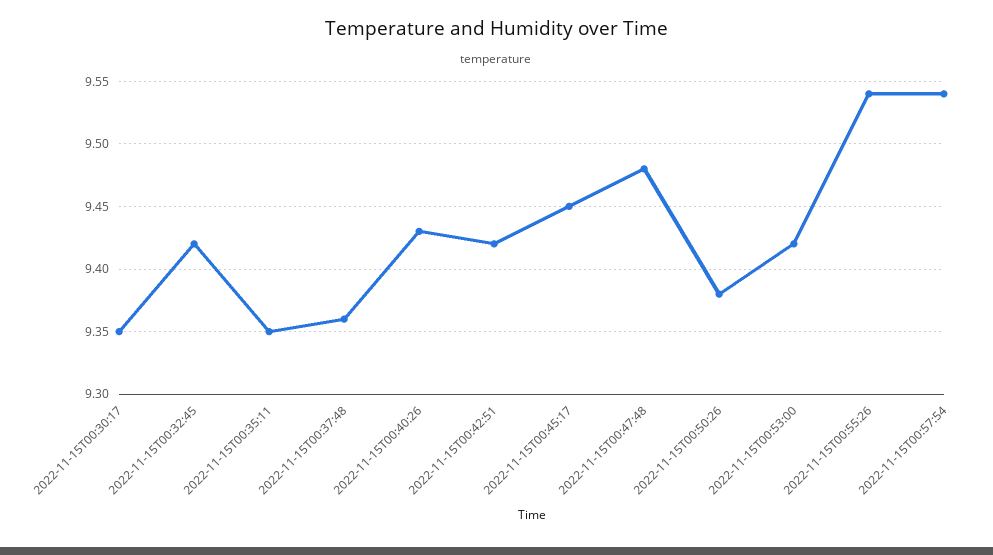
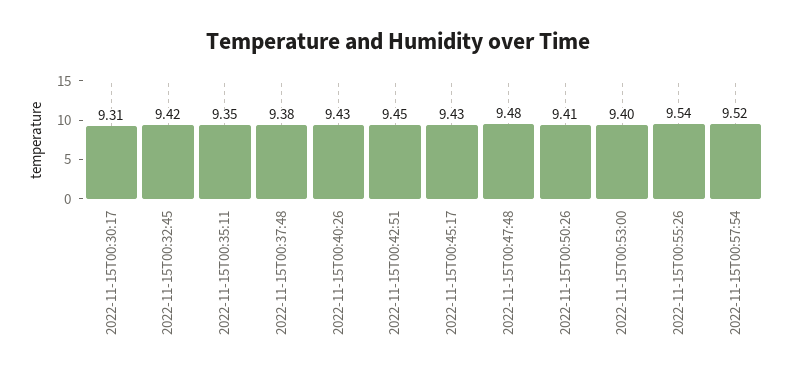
  {
-   "2022-11-15T00:30:17": 9.35,
+   "2022-11-15T00:30:17": 9.31,
    "2022-11-15T00:32:45": 9.42,
    "2022-11-15T00:35:11": 9.35,
-   "2022-11-15T00:37:48": 9.36,
+   "2022-11-15T00:37:48": 9.38,
    "2022-11-15T00:40:26": 9.43,
-   "2022-11-15T00:42:51": 9.42,
+   "2022-11-15T00:42:51": 9.45,
-   "2022-11-15T00:45:17": 9.45,
+   "2022-11-15T00:45:17": 9.43,
    "2022-11-15T00:47:48": 9.48,
-   "2022-11-15T00:50:26": 9.38,
+   "2022-11-15T00:50:26": 9.41,
-   "2022-11-15T00:53:00": 9.42,
+   "2022-11-15T00:53:00": 9.4,
    "2022-11-15T00:55:26": 9.54,
-   "2022-11-15T00:57:54": 9.54
+   "2022-11-15T00:57:54": 9.52
  }

